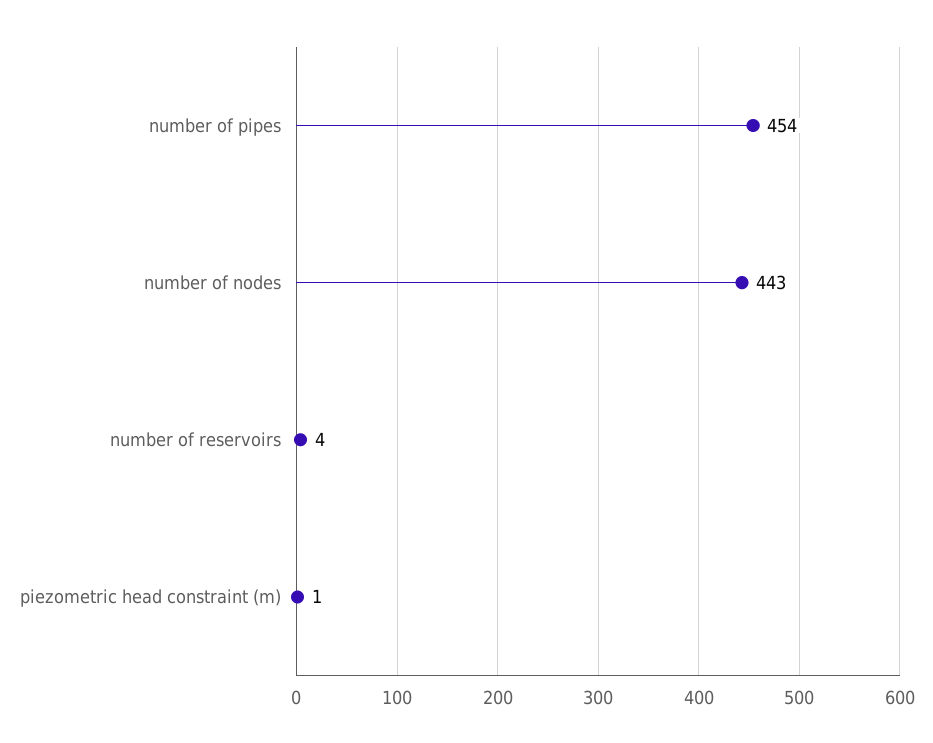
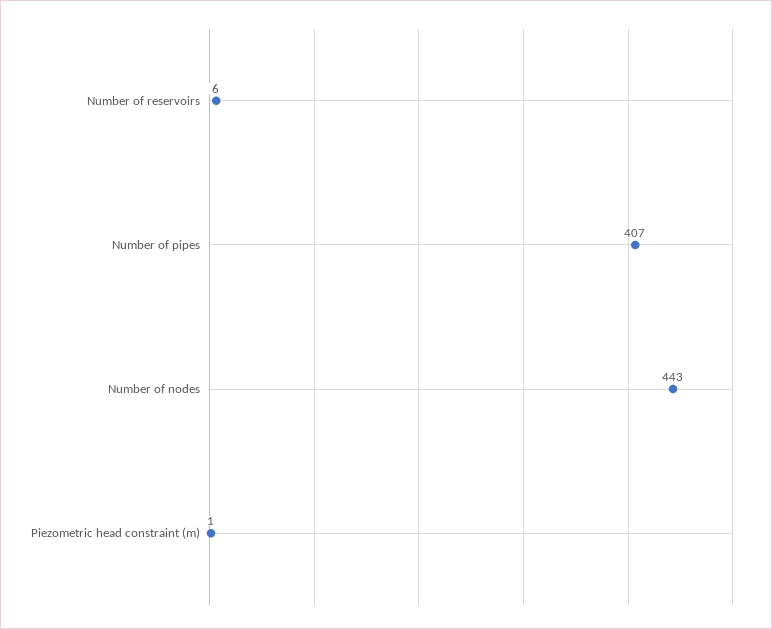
  {
-   "number of pipes": 454,
+   "number of pipes": 407,
    "number of nodes": 443,
-   "number of reservoirs": 4,
+   "number of reservoirs": 6,
    "piezometric head constraint (m)": 1
  }

